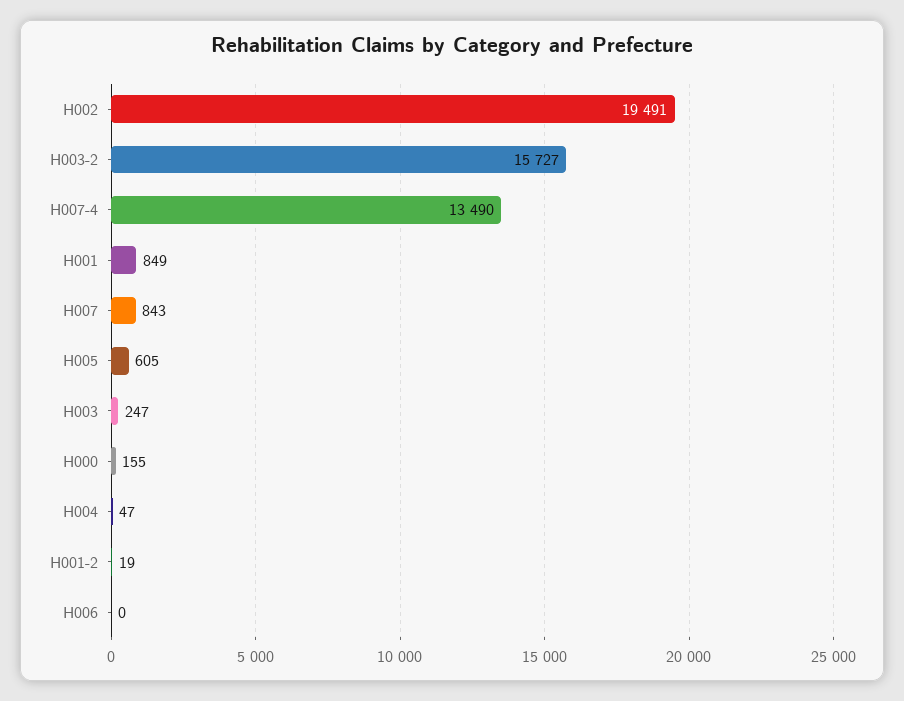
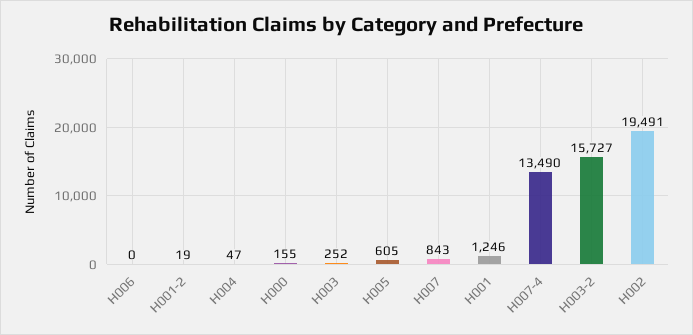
  {
    "H002": 19491,
    "H003-2": 15727,
    "H007-4": 13490,
-   "H001": 849,
+   "H001": 1246,
    "H007": 843,
    "H005": 605,
-   "H003": 247,
+   "H003": 252,
    "H000": 155,
    "H004": 47,
    "H001-2": 19,
    "H006": 0
  }

